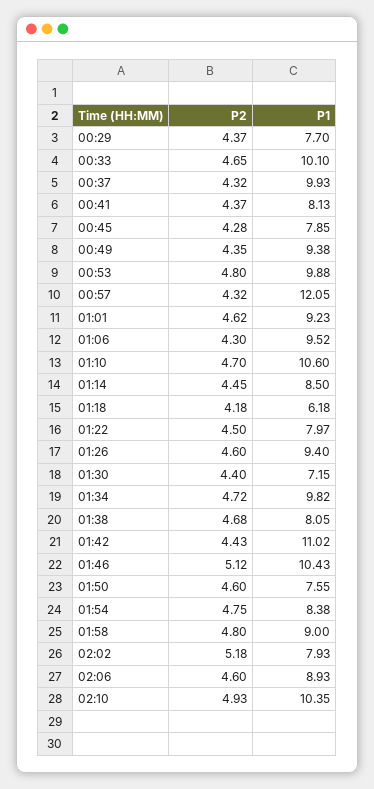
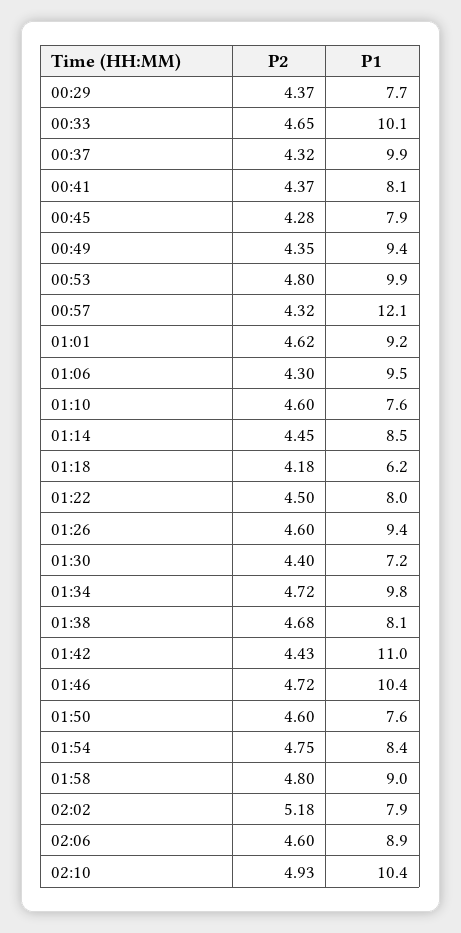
  {
    "P2": {
      "00:29": 4.37,
      "00:33": 4.65,
      "00:37": 4.32,
      "00:41": 4.37,
      "00:45": 4.28,
      "00:49": 4.35,
      "00:53": 4.8,
      "00:57": 4.32,
      "01:01": 4.62,
      "01:06": 4.3,
-     "01:10": 4.7,
+     "01:10": 4.6,
      "01:14": 4.45,
      "01:18": 4.18,
      "01:22": 4.5,
      "01:26": 4.6,
      "01:30": 4.4,
      "01:34": 4.72,
      "01:38": 4.68,
      "01:42": 4.43,
-     "01:46": 5.12,
+     "01:46": 4.72,
      "01:50": 4.6,
      "01:54": 4.75,
      "01:58": 4.8,
      "02:02": 5.18,
      "02:06": 4.6,
      "02:10": 4.93
    },
    "P1": {
      "00:29": 7.7,
      "00:33": 10.1,
      "00:37": 9.93,
      "00:41": 8.13,
      "00:45": 7.85,
      "00:49": 9.38,
      "00:53": 9.88,
      "00:57": 12.05,
      "01:01": 9.23,
      "01:06": 9.52,
-     "01:10": 10.6,
+     "01:10": 7.6,
      "01:14": 8.5,
      "01:18": 6.18,
      "01:22": 7.97,
      "01:26": 9.4,
      "01:30": 7.15,
      "01:34": 9.82,
      "01:38": 8.05,
      "01:42": 11.02,
      "01:46": 10.43,
      "01:50": 7.55,
      "01:54": 8.38,
      "01:58": 9,
      "02:02": 7.93,
      "02:06": 8.93,
      "02:10": 10.35
    }
  }

